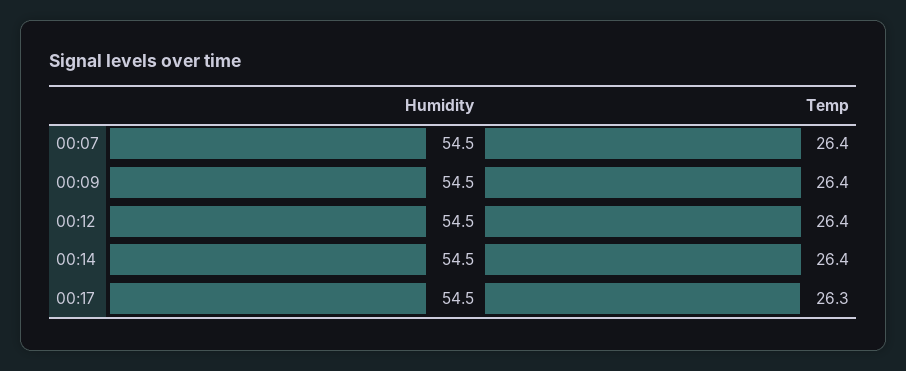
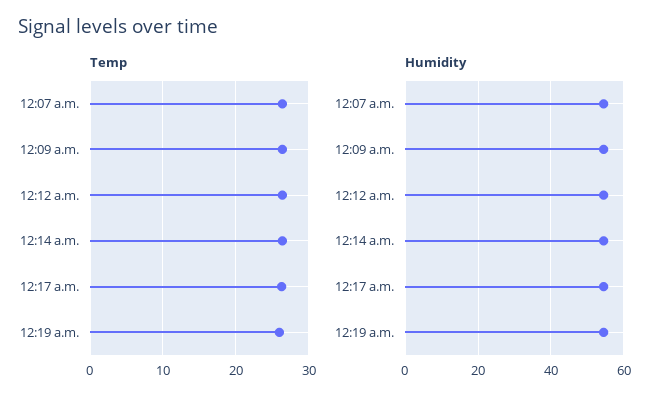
  {
    "Humidity": {
      "00:07": 54.5,
      "00:09": 54.5,
      "00:12": 54.5,
      "00:14": 54.5,
-     "00:17": 54.5
+     "00:17": 54.5,
+     "12:19 a.m.": 54
    },
    "Temp": {
      "00:07": 26.4,
      "00:09": 26.4,
      "00:12": 26.4,
      "00:14": 26.4,
-     "00:17": 26.3
+     "00:17": 26.3,
+     "12:19 a.m.": 26
    }
  }

